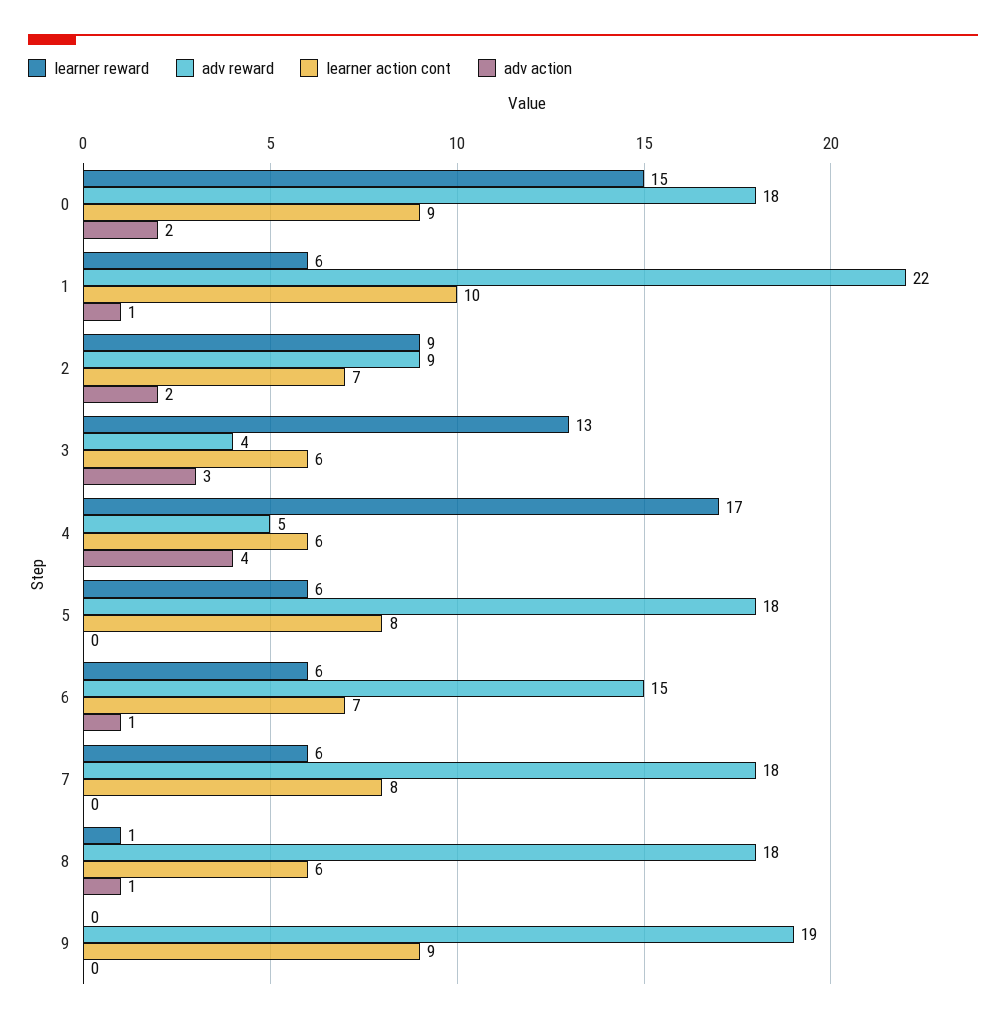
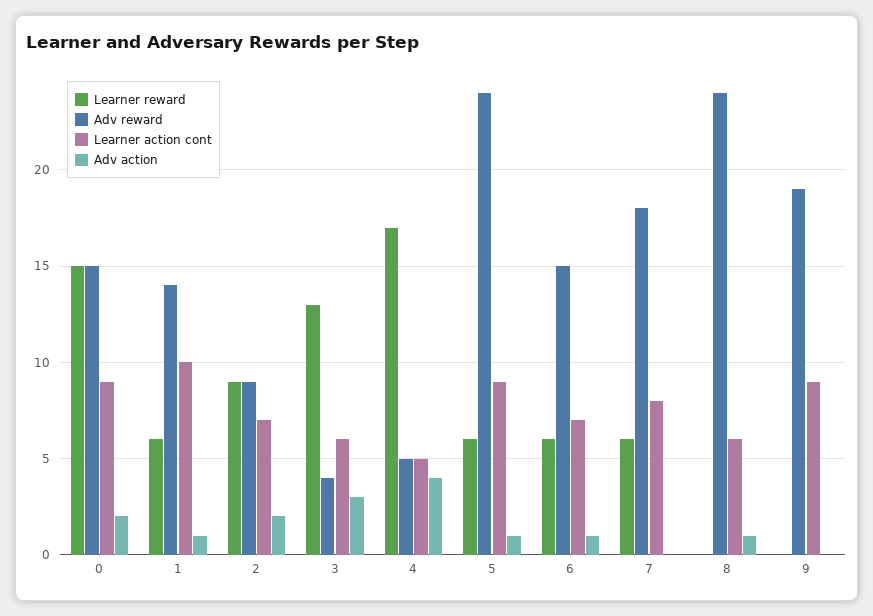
  {
    "learner reward": {
      "0": 15,
      "1": 6,
      "2": 9,
      "3": 13,
      "4": 17,
      "5": 6,
      "6": 6,
      "7": 6,
-     "8": 1,
+     "8": 0,
      "9": 0
    },
    "adv reward": {
-     "0": 18,
+     "0": 15,
-     "1": 22,
+     "1": 14,
      "2": 9,
      "3": 4,
      "4": 5,
-     "5": 18,
+     "5": 24,
      "6": 15,
      "7": 18,
-     "8": 18,
+     "8": 24,
      "9": 19
    },
    "learner action cont": {
      "0": 9,
      "1": 10,
      "2": 7,
      "3": 6,
-     "4": 6,
+     "4": 5,
-     "5": 8,
+     "5": 9,
      "6": 7,
      "7": 8,
      "8": 6,
      "9": 9
    },
    "adv action": {
      "0": 2,
      "1": 1,
      "2": 2,
      "3": 3,
      "4": 4,
-     "5": 0,
+     "5": 1,
      "6": 1,
      "7": 0,
      "8": 1,
      "9": 0
    }
  }

